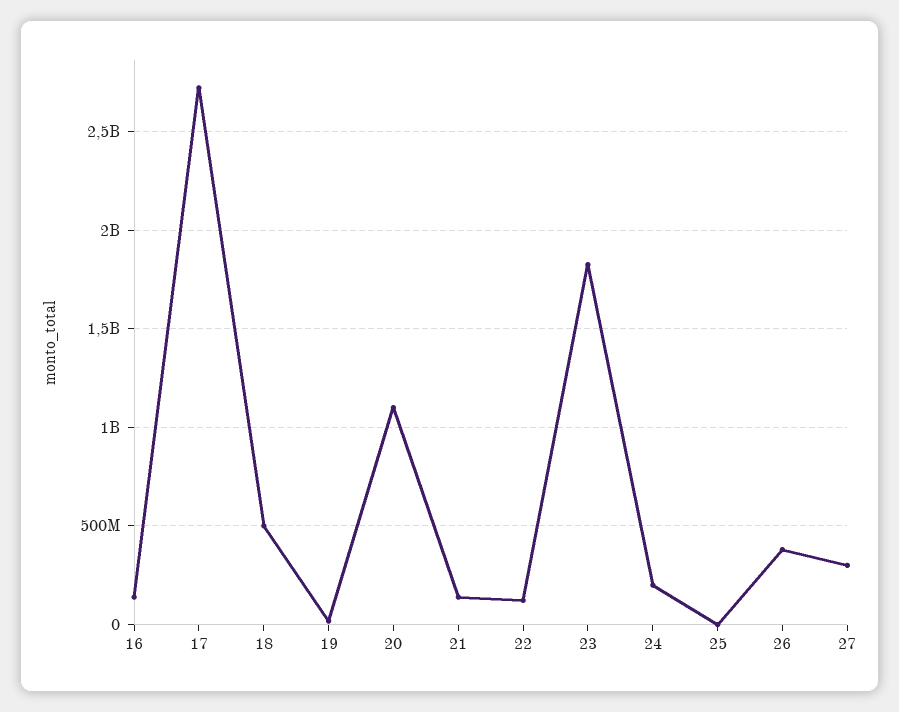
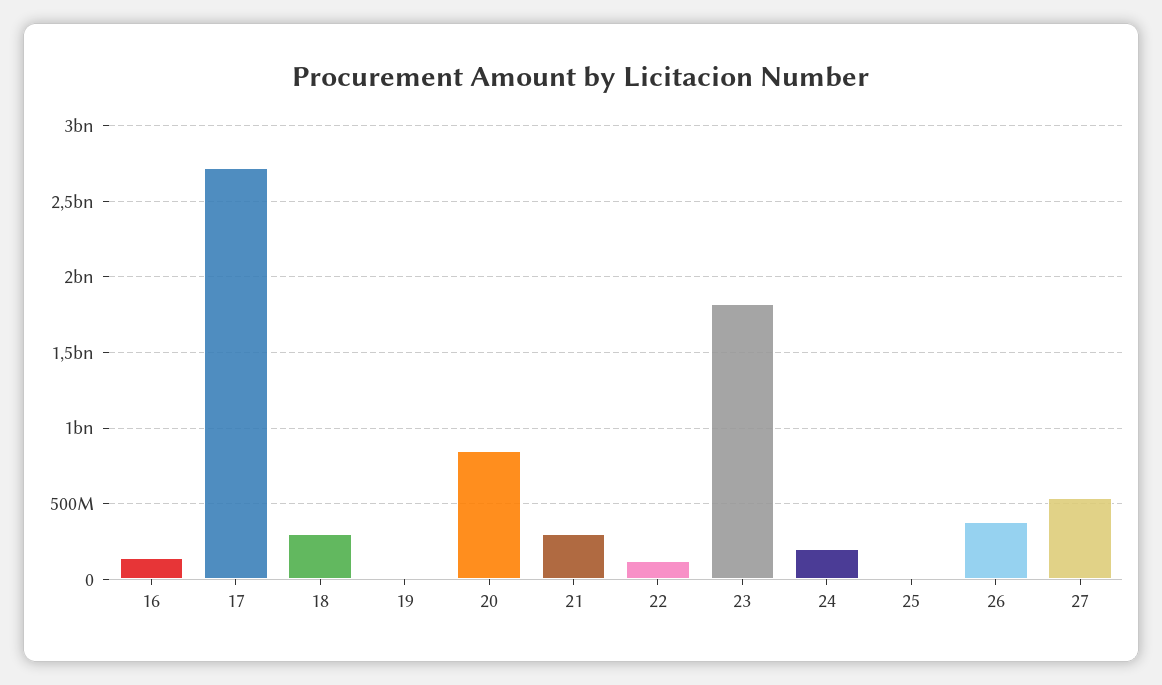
  {
    "16": 150000000,
    "17": 2700000000,
-   "18": 500000000,
+   "18": 300000000,
    "19": 0,
-   "20": 1100000000,
+   "20": 850000000,
-   "21": 150000000,
+   "21": 300000000,
    "22": 100000000,
    "23": 1800000000,
    "24": 200000000,
    "25": 0,
    "26": 400000000,
-   "27": 300000000
+   "27": 550000000
  }

